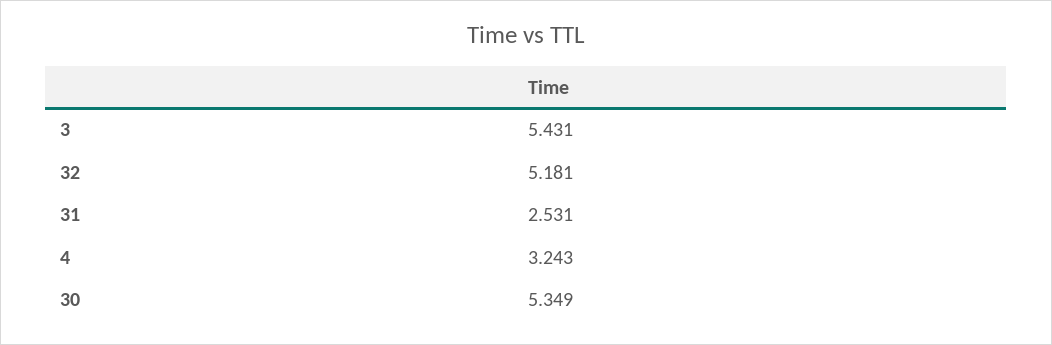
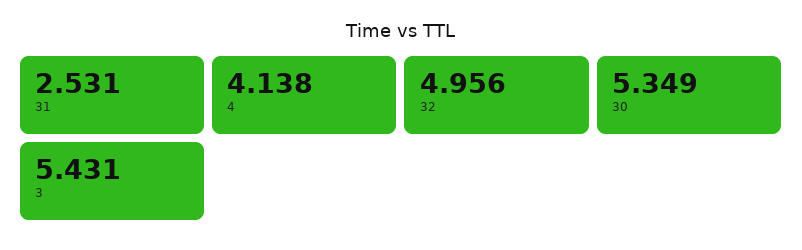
  {
    "3": 5.431,
-   "32": 5.181,
+   "32": 4.956,
    "31": 2.531,
-   "4": 3.243,
+   "4": 4.138,
    "30": 5.349
  }

